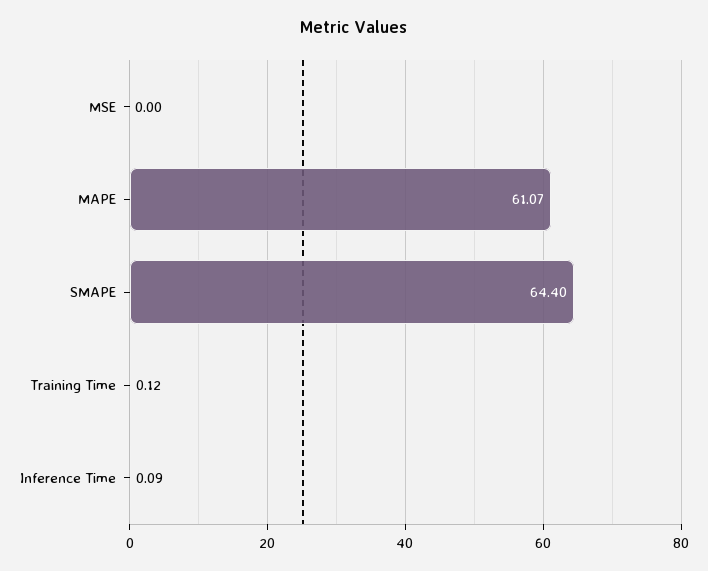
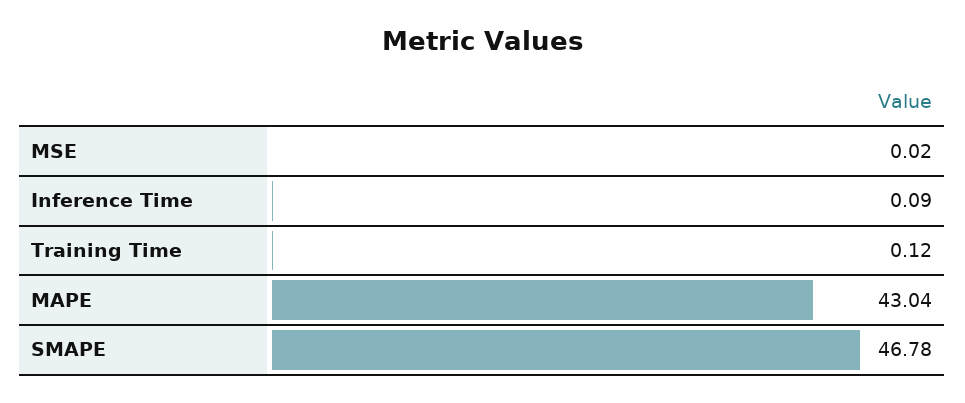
  {
-   "MSE": 0,
+   "MSE": 0.02,
-   "MAPE": 61.07,
+   "MAPE": 43.04,
-   "SMAPE": 64.4,
+   "SMAPE": 46.78,
    "Training Time": 0.12,
    "Inference Time": 0.09
  }

